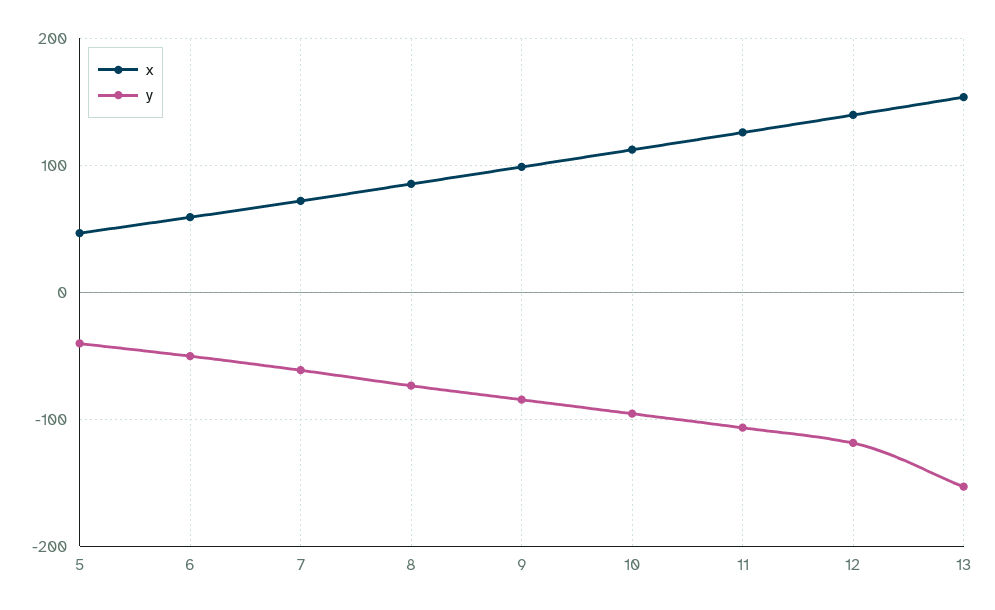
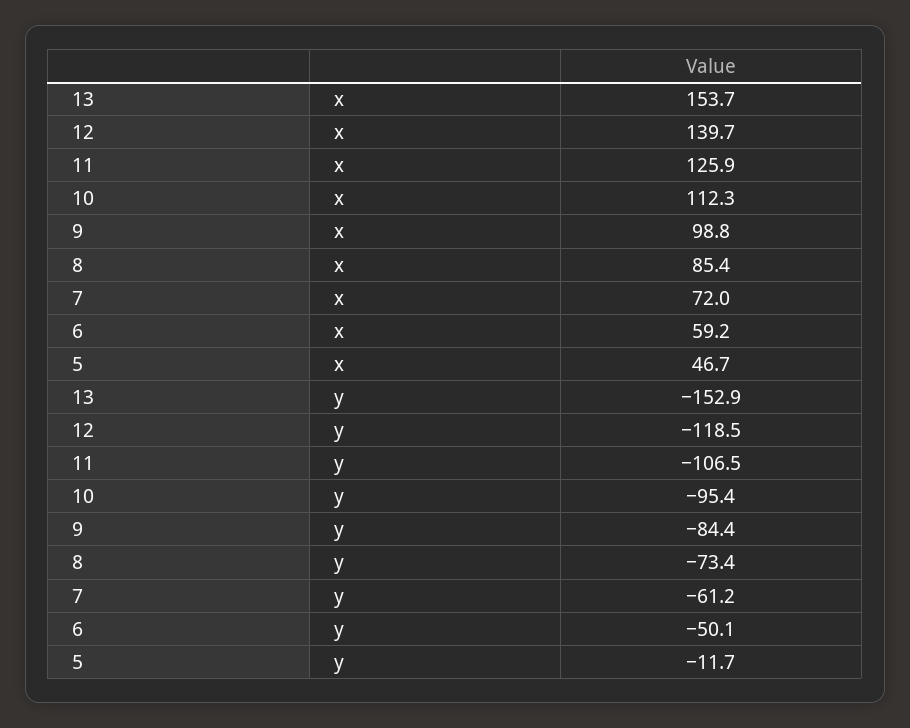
  {
    "x": {
      "5": 46.7,
      "6": 59.2,
      "7": 72,
      "8": 85.4,
      "9": 98.8,
      "10": 112.3,
      "11": 125.9,
      "12": 139.7,
      "13": 153.7
    },
    "y": {
-     "5": -40,
+     "5": -11.7,
      "6": -50.1,
      "7": -61.2,
      "8": -73.4,
      "9": -84.4,
      "10": -95.4,
      "11": -106.5,
      "12": -118.5,
      "13": -152.9
    }
  }

